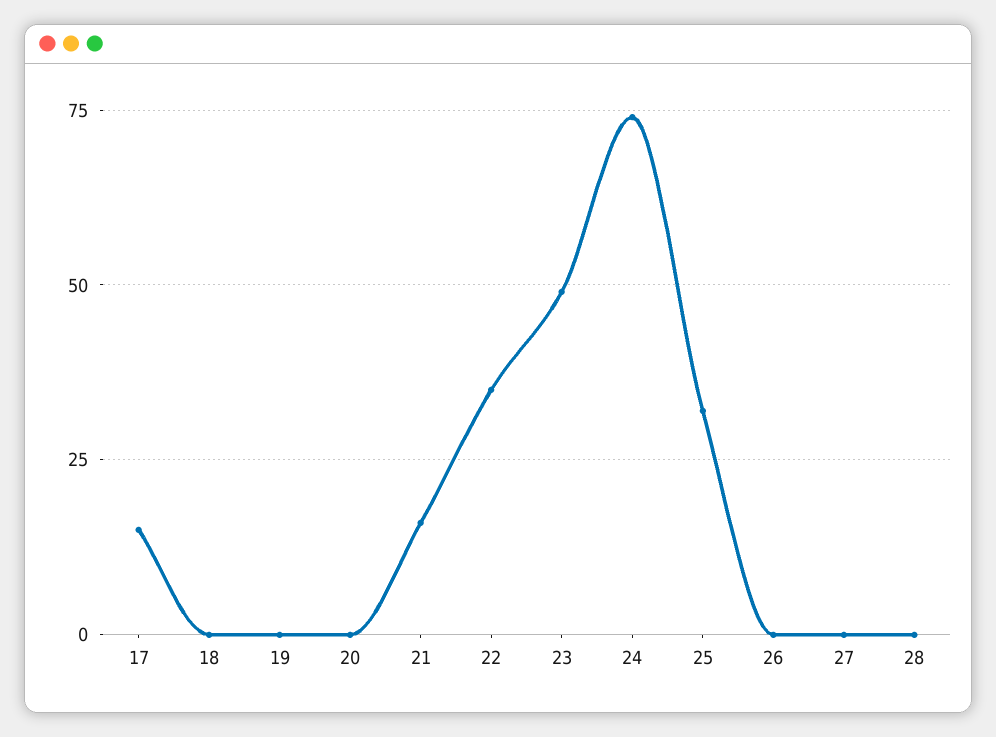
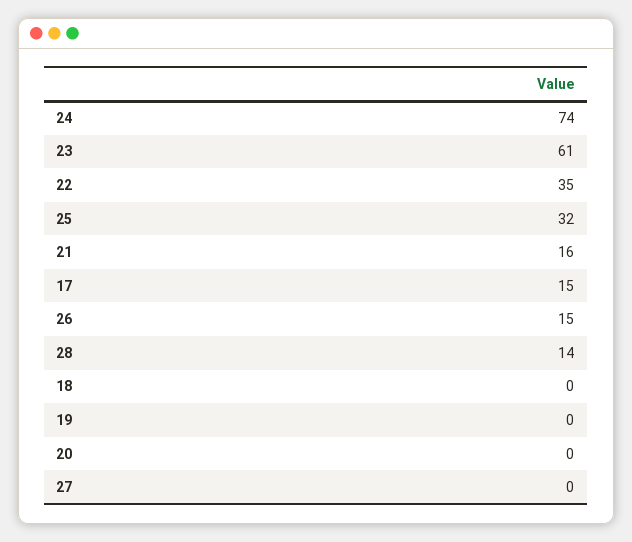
  {
    "17": 15,
    "18": 0,
    "19": 0,
    "20": 0,
    "21": 16,
    "22": 35,
-   "23": 50,
+   "23": 61,
    "24": 74,
    "25": 32,
-   "26": 0,
+   "26": 15,
    "27": 0,
-   "28": 0
+   "28": 14
  }

